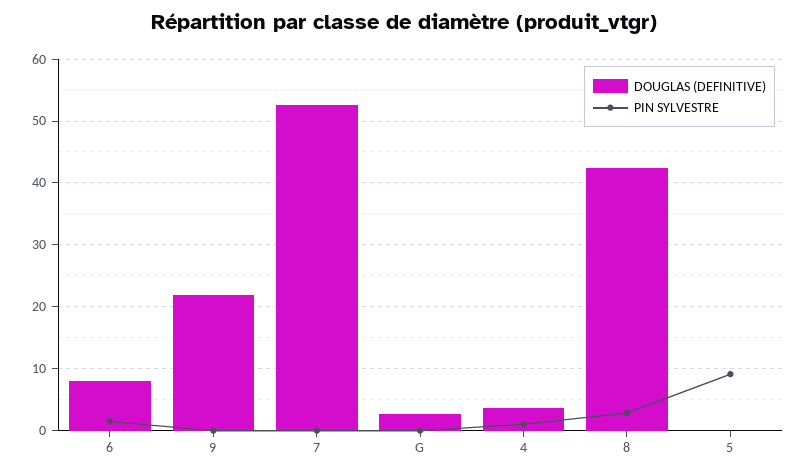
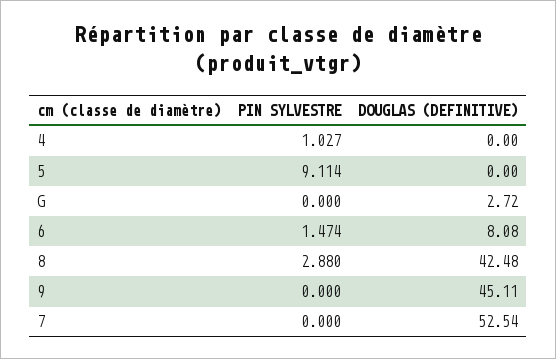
  {
    "DOUGLAS (DEFINITIVE)": {
      "6": 8.08,
-     "9": 22,
+     "9": 45.11,
      "7": 52.54,
      "G": 2.72,
-     "4": 4,
+     "4": 0,
      "8": 42.48,
      "5": 0
    },
    "PIN SYLVESTRE": {
      "6": 1.474,
      "9": 0,
      "7": 0,
      "G": 0,
      "4": 1.027,
      "8": 2.88,
      "5": 9.114
    }
  }

